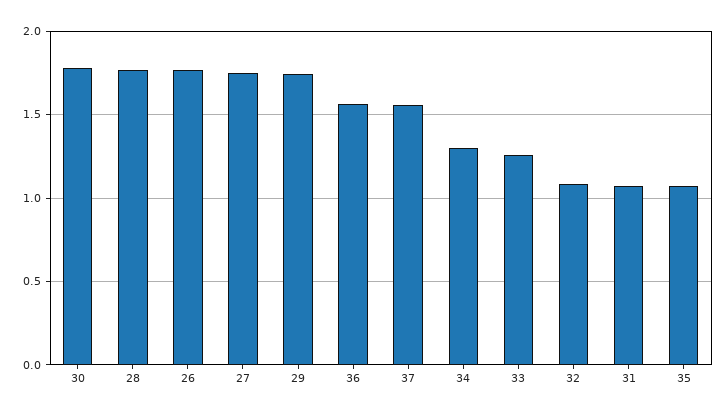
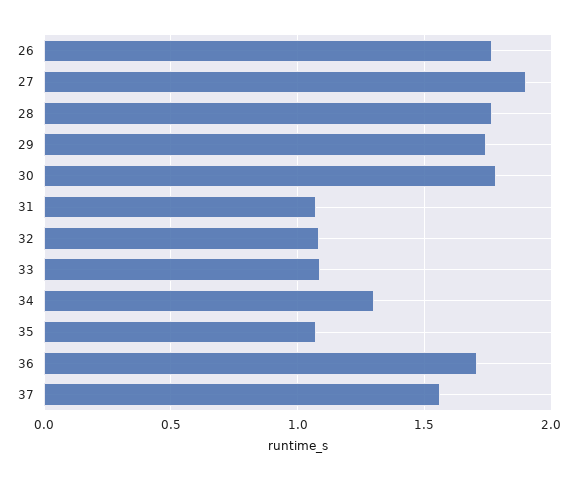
  {
    "30": 1.8,
    "28": 1.75,
    "26": 1.75,
-   "27": 1.75,
+   "27": 1.9,
    "29": 1.75,
-   "36": 1.55,
+   "36": 1.7,
    "37": 1.55,
    "34": 1.3,
-   "33": 1.25,
+   "33": 1.1,
    "32": 1.1,
    "31": 1.05,
    "35": 1.05
  }

